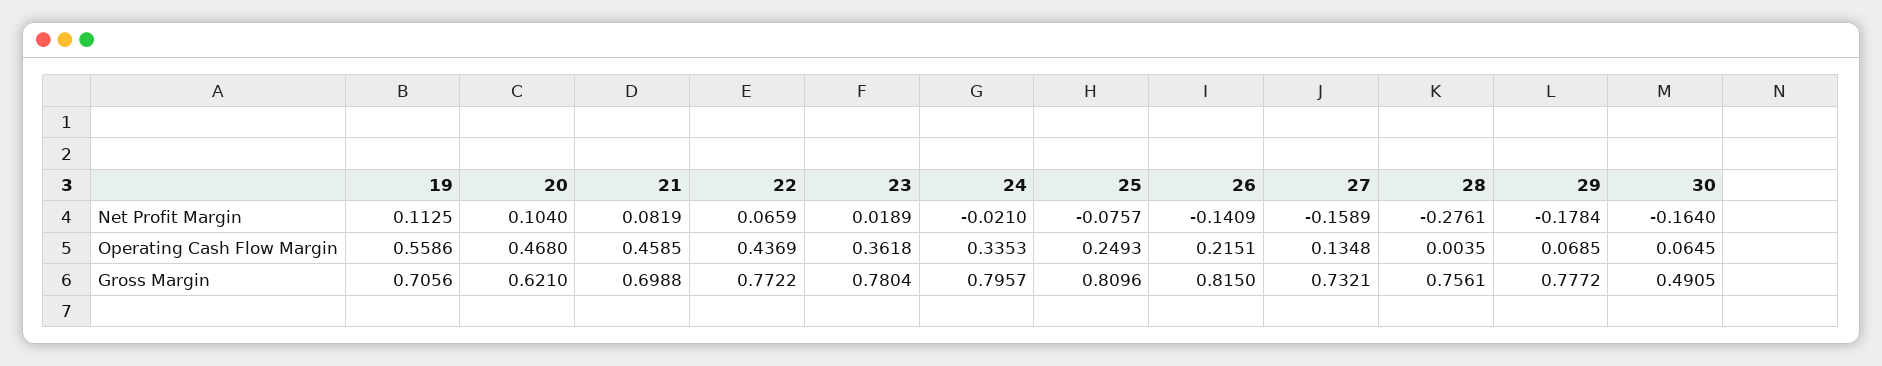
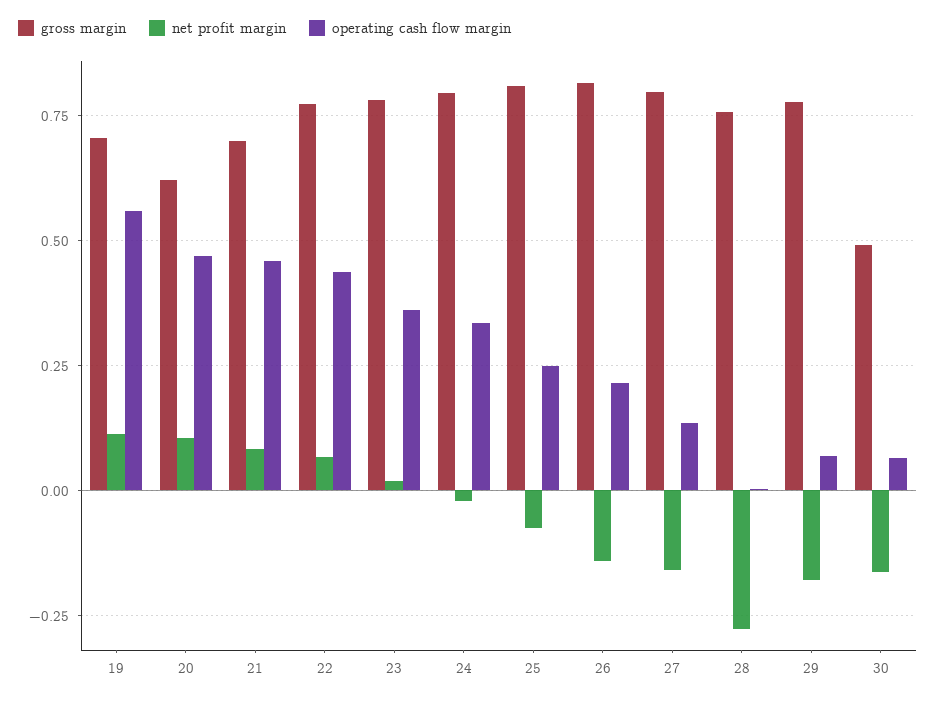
  {
    "Net Profit Margin": {
      "19": 0.1125,
      "20": 0.104,
      "21": 0.0819,
      "22": 0.0659,
      "23": 0.0189,
      "24": -0.021,
      "25": -0.0757,
      "26": -0.1409,
      "27": -0.1589,
      "28": -0.2761,
      "29": -0.1784,
      "30": -0.164
    },
    "Operating Cash Flow Margin": {
      "19": 0.5586,
      "20": 0.468,
      "21": 0.4585,
      "22": 0.4369,
      "23": 0.3618,
      "24": 0.3353,
      "25": 0.2493,
      "26": 0.2151,
      "27": 0.1348,
      "28": 0.0035,
      "29": 0.0685,
      "30": 0.0645
    },
    "Gross Margin": {
      "19": 0.7056,
      "20": 0.621,
      "21": 0.6988,
      "22": 0.7722,
      "23": 0.7804,
      "24": 0.7957,
      "25": 0.8096,
      "26": 0.815,
-     "27": 0.7321,
+     "27": 0.8,
      "28": 0.7561,
      "29": 0.7772,
      "30": 0.4905
    }
  }

